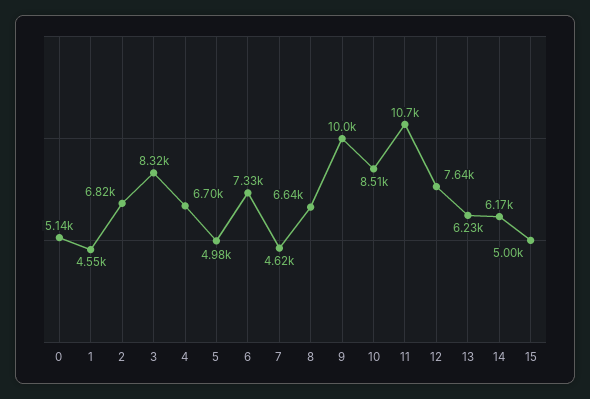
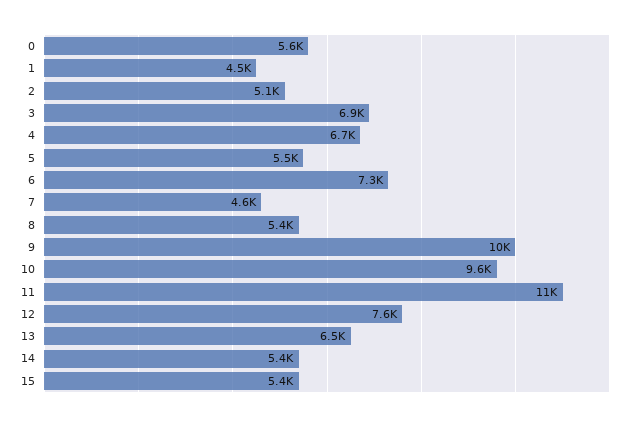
  {
-   "0": 5140,
+   "0": 5600,
    "1": 4550,
-   "2": 6820,
+   "2": 5100,
-   "3": 8320,
+   "3": 6900,
    "4": 6700,
-   "5": 4980,
+   "5": 5500,
    "6": 7330,
    "7": 4620,
-   "8": 6640,
+   "8": 5400,
    "9": 10000,
-   "10": 8510,
+   "10": 9600,
    "11": 10700,
    "12": 7640,
-   "13": 6230,
+   "13": 6500,
-   "14": 6170,
+   "14": 5400,
-   "15": 5000
+   "15": 5400
  }

